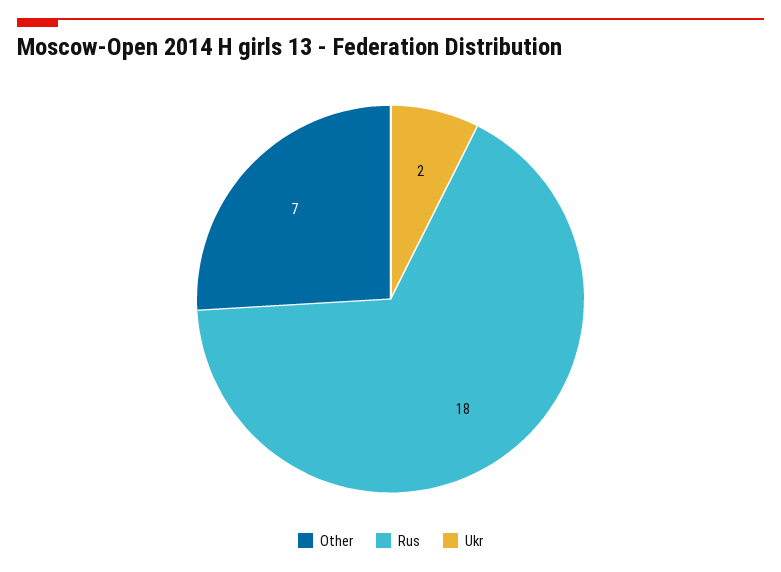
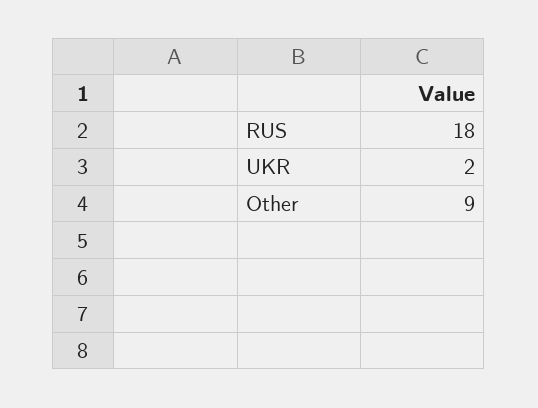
  {
-   "Other": 7,
+   "Other": 9,
    "Rus": 18,
    "Ukr": 2
  }

